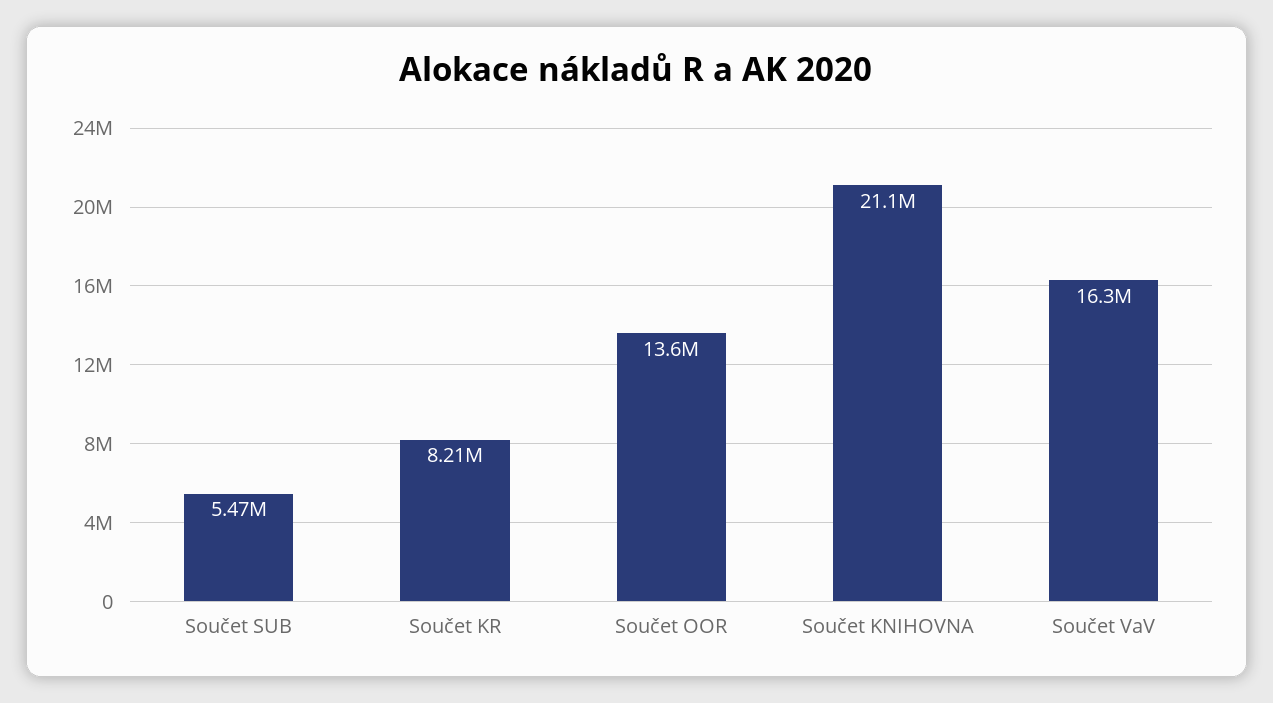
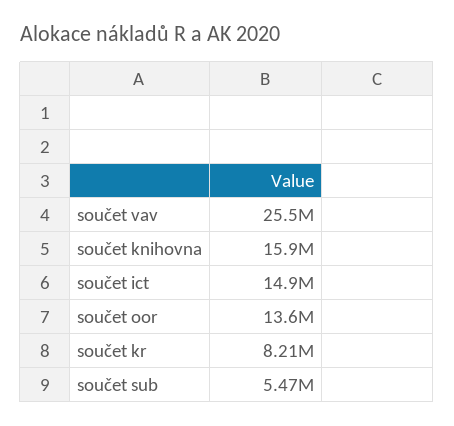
  {
    "Součet SUB": 5470000,
    "Součet KR": 8210000,
    "Součet OOR": 13600000,
-   "Součet KNIHOVNA": 21100000,
+   "Součet KNIHOVNA": 15900000,
-   "Součet VaV": 16300000
+   "Součet VaV": 25500000,
+   "součet ict": 14900000
  }

